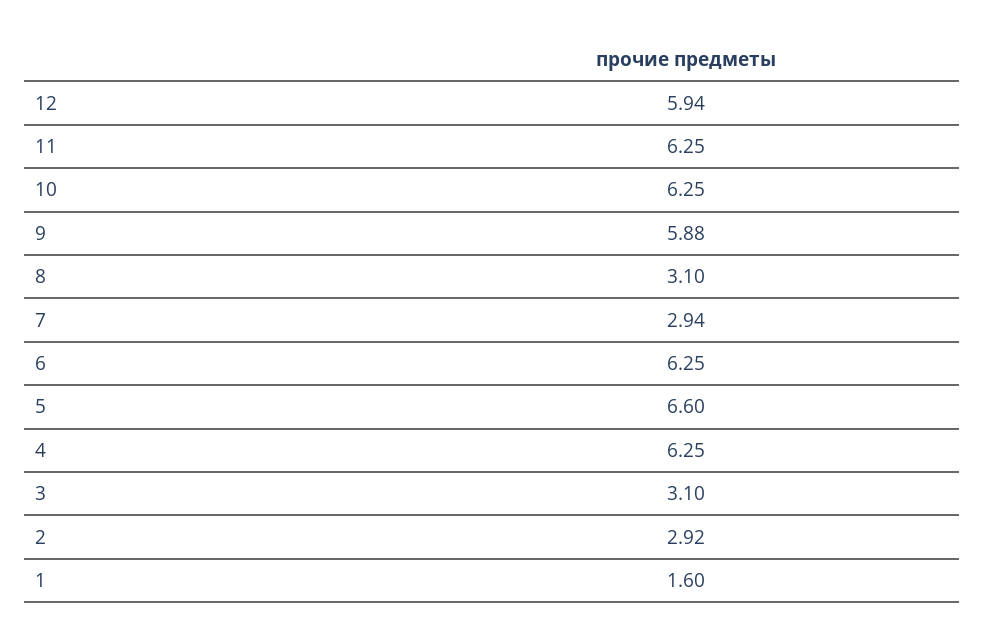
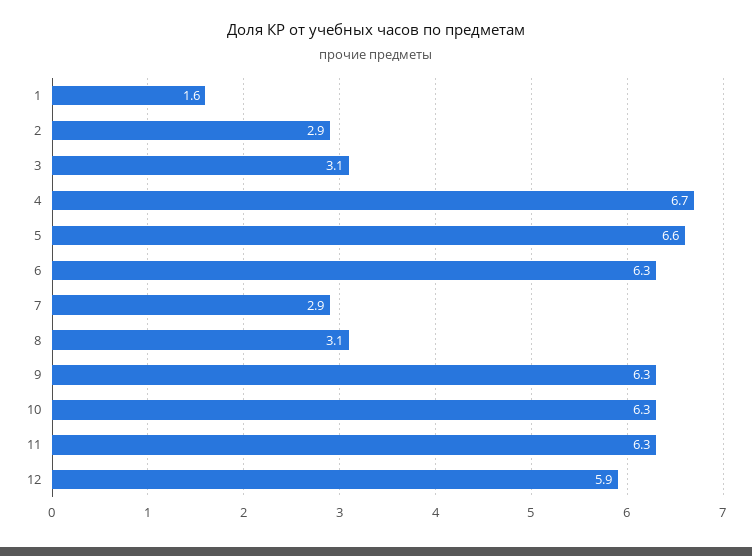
  {
    "12": 5.94,
    "11": 6.25,
    "10": 6.25,
-   "9": 5.88,
+   "9": 6.3,
    "8": 3.1,
    "7": 2.94,
    "6": 6.25,
    "5": 6.6,
-   "4": 6.25,
+   "4": 6.7,
    "3": 3.1,
    "2": 2.92,
    "1": 1.6
  }

